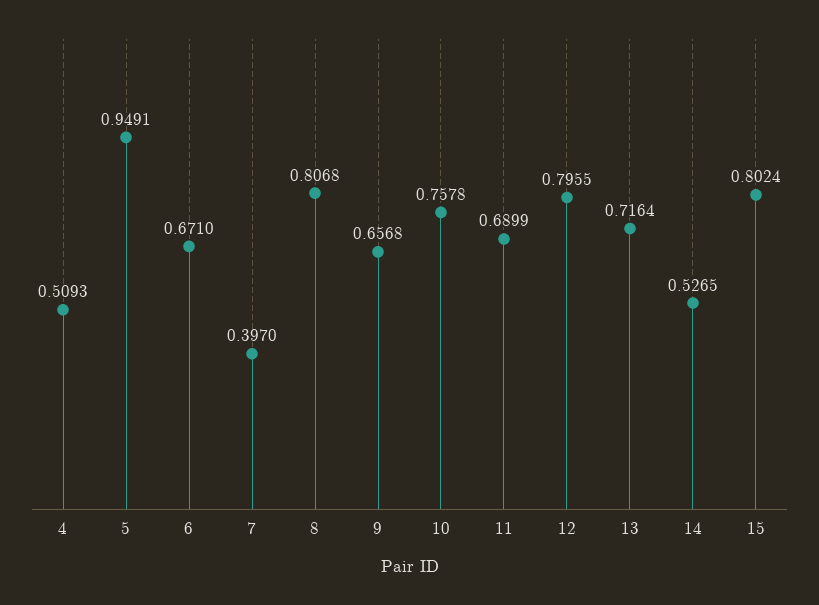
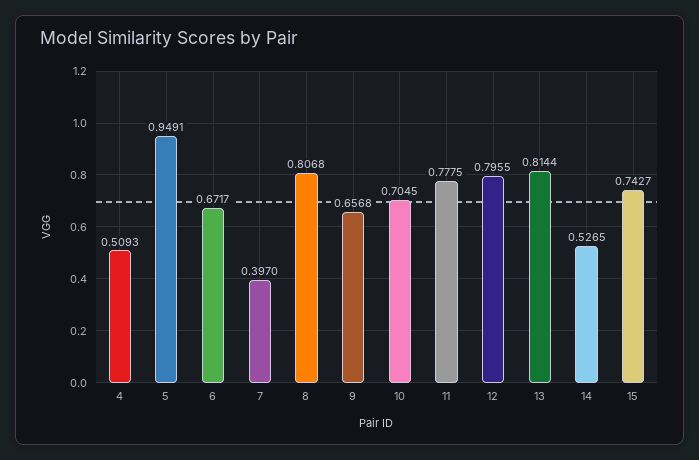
  {
    "4": 0.5093,
    "5": 0.9491,
-   "6": 0.671,
+   "6": 0.6717,
    "7": 0.397,
    "8": 0.8068,
    "9": 0.6568,
-   "10": 0.7578,
+   "10": 0.7045,
-   "11": 0.6899,
+   "11": 0.7775,
    "12": 0.7955,
-   "13": 0.7164,
+   "13": 0.8144,
    "14": 0.5265,
-   "15": 0.8024
+   "15": 0.7427
  }

